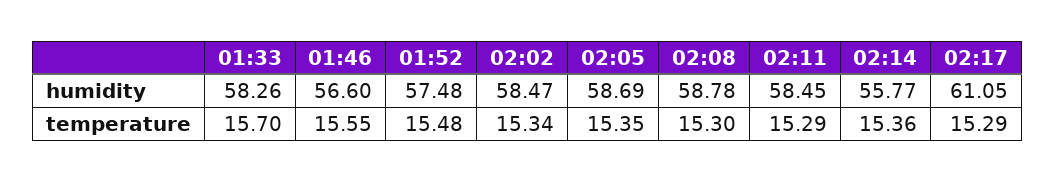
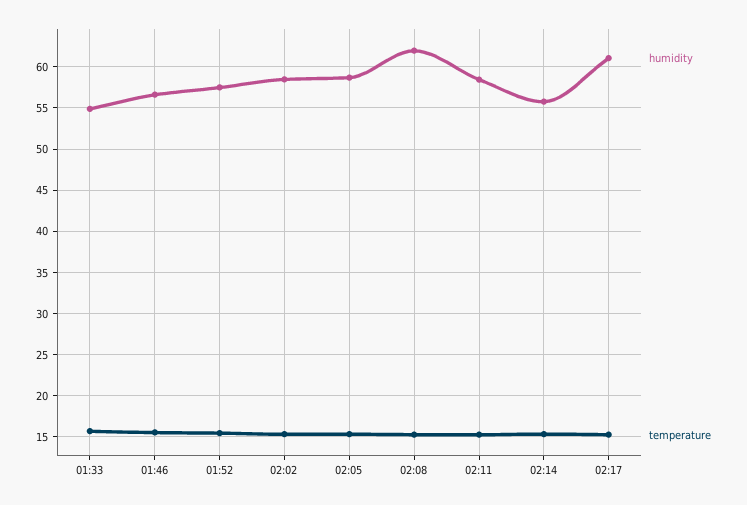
  {
    "humidity": {
-     "01:33": 58.26,
+     "01:33": 55,
      "01:46": 56.6,
      "01:52": 57.48,
      "02:02": 58.47,
      "02:05": 58.69,
-     "02:08": 58.78,
+     "02:08": 62,
      "02:11": 58.45,
      "02:14": 55.77,
      "02:17": 61.05
    },
    "temperature": {
      "01:33": 15.7,
      "01:46": 15.55,
      "01:52": 15.48,
      "02:02": 15.34,
      "02:05": 15.35,
      "02:08": 15.3,
      "02:11": 15.29,
      "02:14": 15.36,
      "02:17": 15.29
    }
  }

